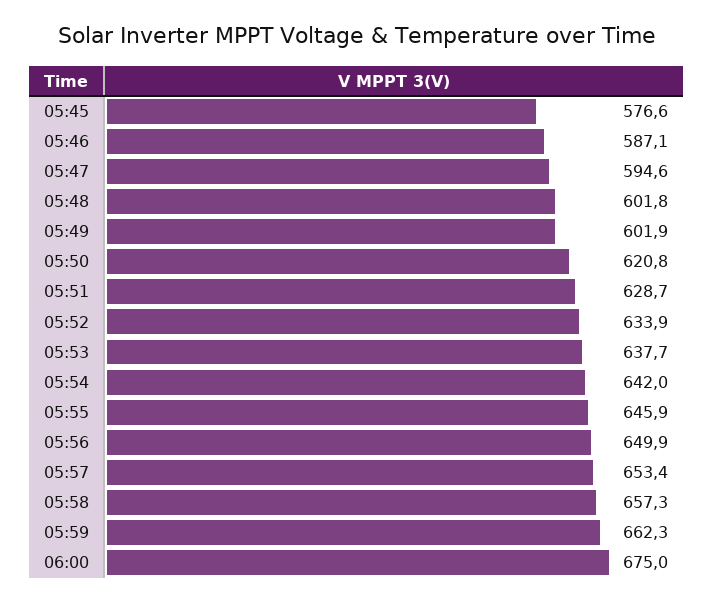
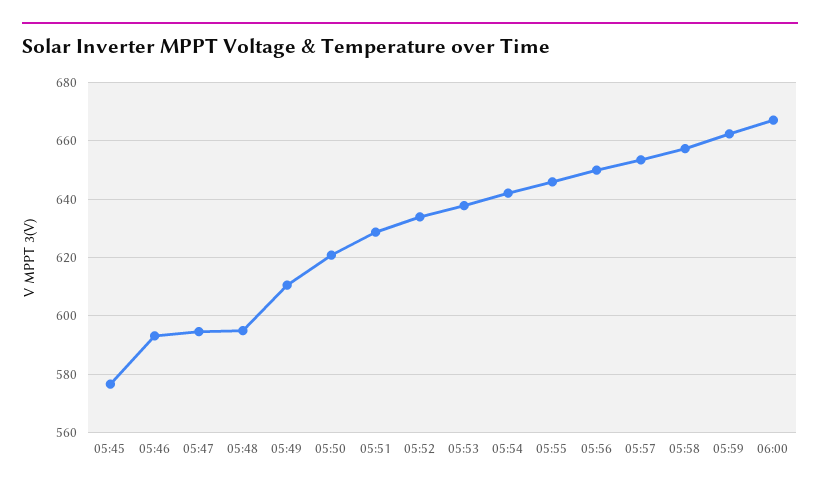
  {
    "05:45": 576.6,
-   "05:46": 587.1,
+   "05:46": 592.5,
    "05:47": 594.6,
-   "05:48": 601.8,
+   "05:48": 595,
-   "05:49": 601.9,
+   "05:49": 610,
    "05:50": 620.8,
    "05:51": 628.7,
    "05:52": 633.9,
    "05:53": 637.7,
    "05:54": 642,
    "05:55": 645.9,
    "05:56": 649.9,
    "05:57": 653.4,
    "05:58": 657.3,
    "05:59": 662.3,
-   "06:00": 675
+   "06:00": 667.5
  }

